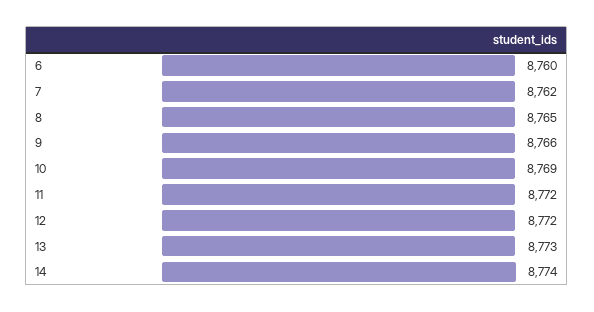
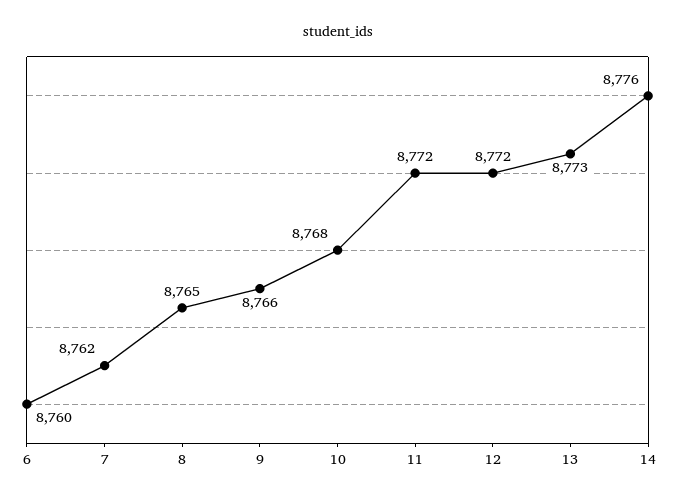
  {
    "6": 8760,
    "7": 8762,
    "8": 8765,
    "9": 8766,
-   "10": 8769,
+   "10": 8768,
    "11": 8772,
    "12": 8772,
    "13": 8773,
-   "14": 8774
+   "14": 8776
  }

